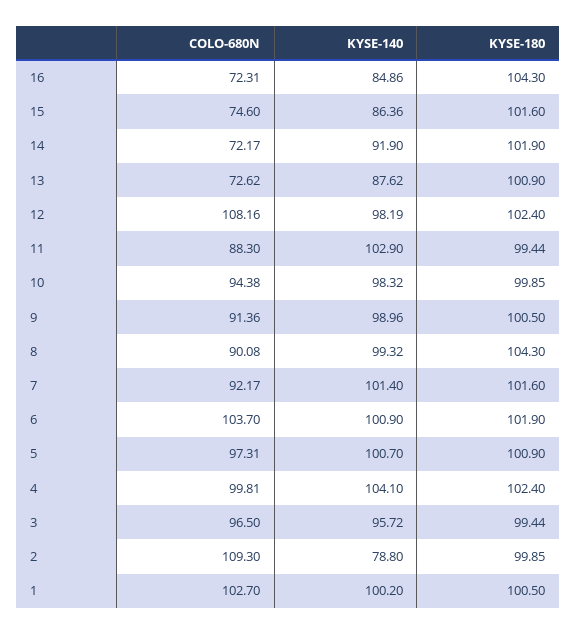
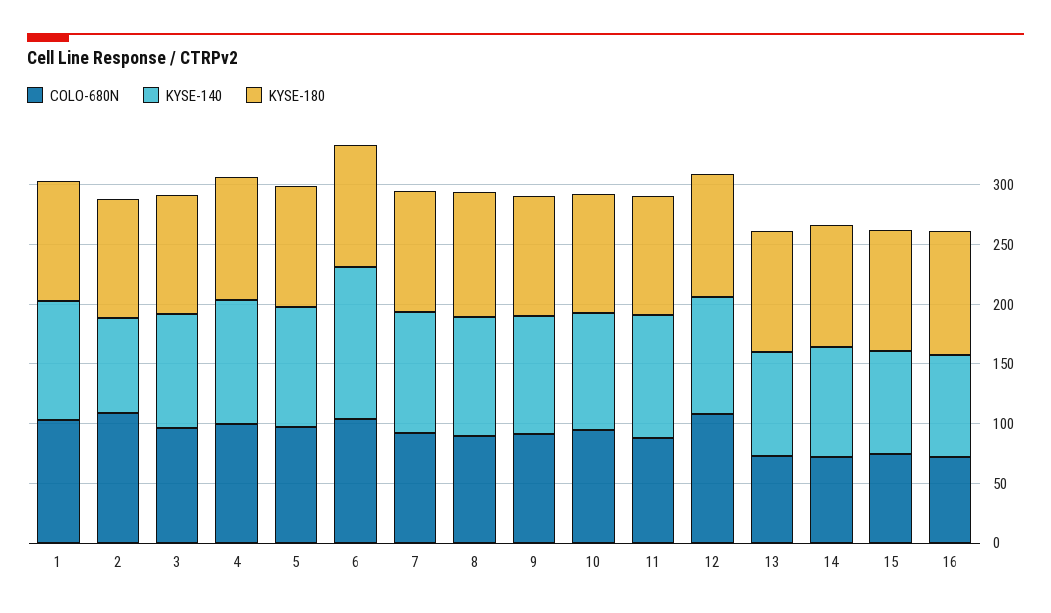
  {
    "COLO-680N": {
      "16": 72.31,
      "15": 74.6,
      "14": 72.17,
      "13": 72.62,
      "12": 108.16,
      "11": 88.3,
      "10": 94.38,
      "9": 91.36,
      "8": 90.08,
      "7": 92.17,
      "6": 103.7,
      "5": 97.31,
      "4": 99.81,
      "3": 96.5,
      "2": 109.3,
      "1": 102.7
    },
    "KYSE-140": {
      "16": 84.86,
      "15": 86.36,
      "14": 91.9,
      "13": 87.62,
      "12": 98.19,
      "11": 102.9,
      "10": 98.32,
      "9": 98.96,
      "8": 99.32,
      "7": 101.4,
-     "6": 100.9,
+     "6": 130,
      "5": 100.7,
      "4": 104.1,
      "3": 95.72,
      "2": 78.8,
      "1": 100.2
    },
    "KYSE-180": {
      "16": 104.3,
      "15": 101.6,
      "14": 101.9,
      "13": 100.9,
      "12": 102.4,
      "11": 99.44,
      "10": 99.85,
      "9": 100.5,
      "8": 104.3,
      "7": 101.6,
      "6": 101.9,
      "5": 100.9,
      "4": 102.4,
      "3": 99.44,
      "2": 99.85,
      "1": 100.5
    }
  }

